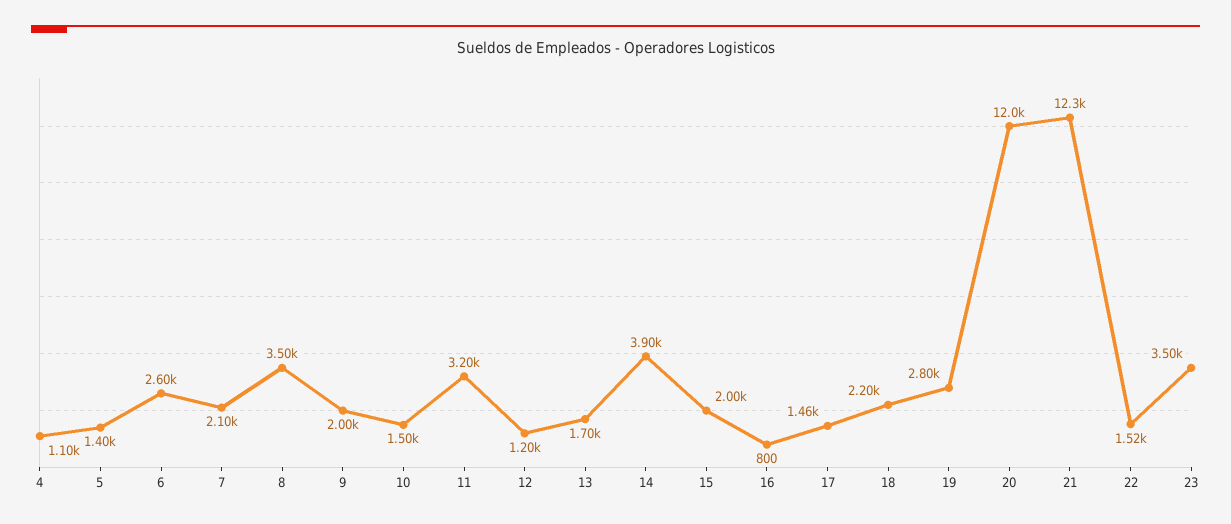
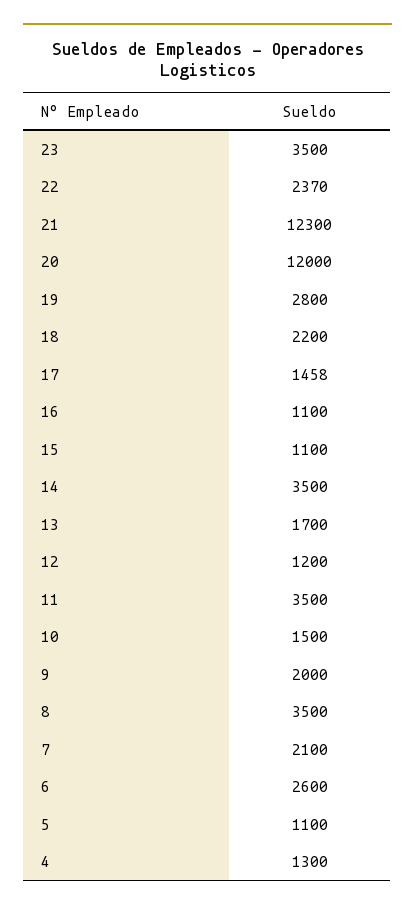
  {
-   "4": 1100,
+   "4": 1300,
-   "5": 1400,
+   "5": 1100,
    "6": 2600,
    "7": 2100,
    "8": 3500,
    "9": 2000,
    "10": 1500,
-   "11": 3200,
+   "11": 3500,
    "12": 1200,
    "13": 1700,
-   "14": 3900,
+   "14": 3500,
-   "15": 2000,
+   "15": 1100,
-   "16": 800,
+   "16": 1100,
    "17": 1458,
    "18": 2200,
    "19": 2800,
    "20": 12000,
    "21": 12300,
-   "22": 1520,
+   "22": 2370,
    "23": 3500
  }

